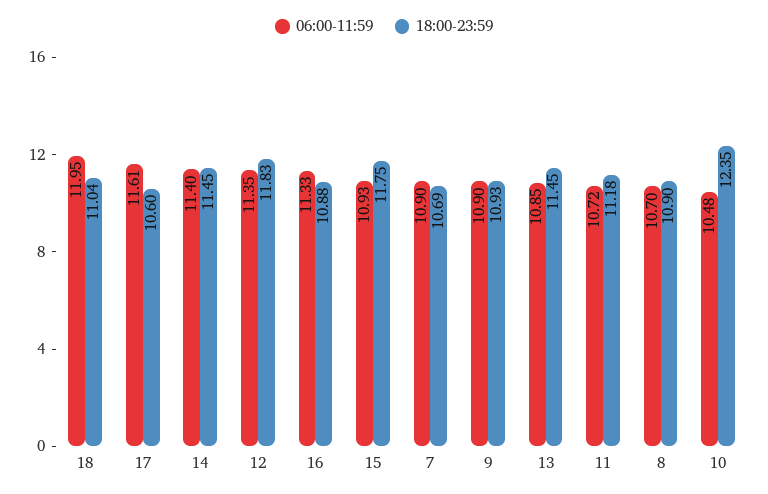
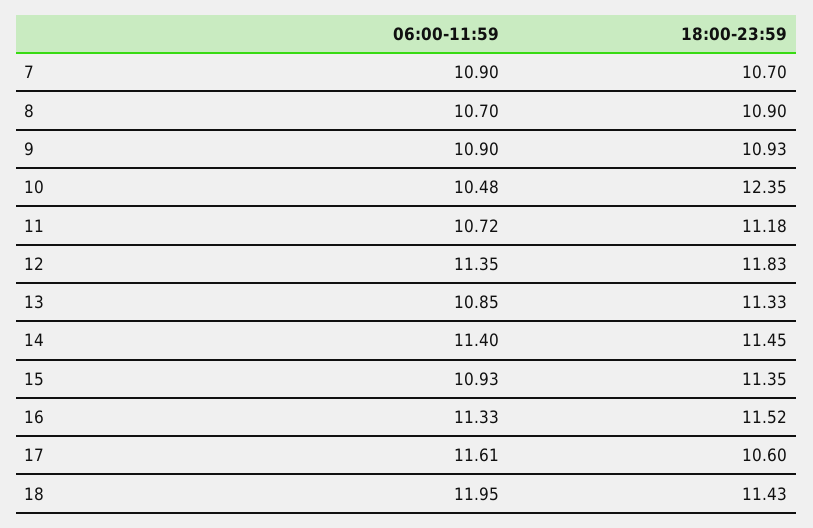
  {
    "06:00-11:59": {
      "18": 11.95,
      "17": 11.61,
      "14": 11.4,
      "12": 11.35,
      "16": 11.33,
      "15": 10.93,
      "7": 10.9,
      "9": 10.9,
      "13": 10.85,
      "11": 10.72,
      "8": 10.7,
      "10": 10.48
    },
    "18:00-23:59": {
-     "18": 11.04,
+     "18": 11.43,
      "17": 10.6,
      "14": 11.45,
      "12": 11.83,
-     "16": 10.88,
+     "16": 11.52,
-     "15": 11.75,
+     "15": 11.35,
-     "7": 10.69,
+     "7": 10.7,
      "9": 10.93,
-     "13": 11.45,
+     "13": 11.33,
      "11": 11.18,
      "8": 10.9,
      "10": 12.35
    }
  }

